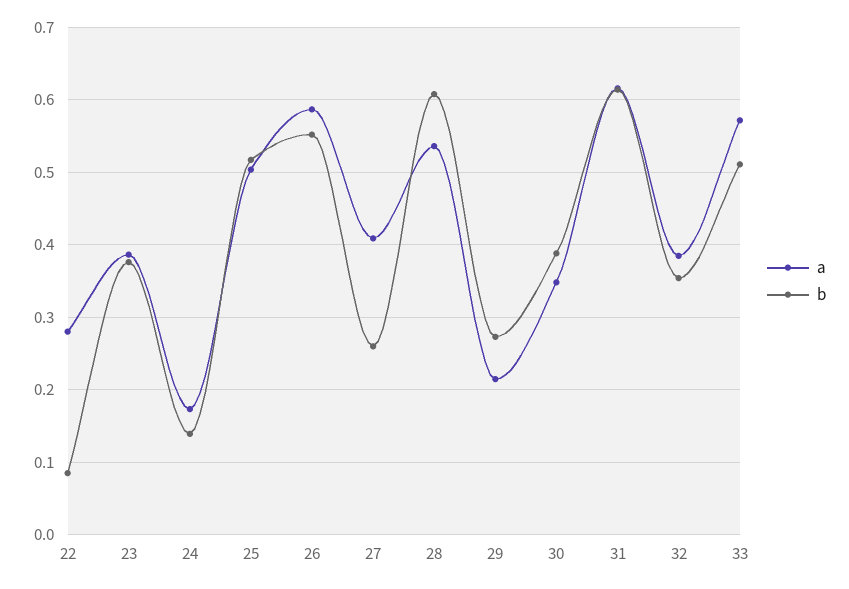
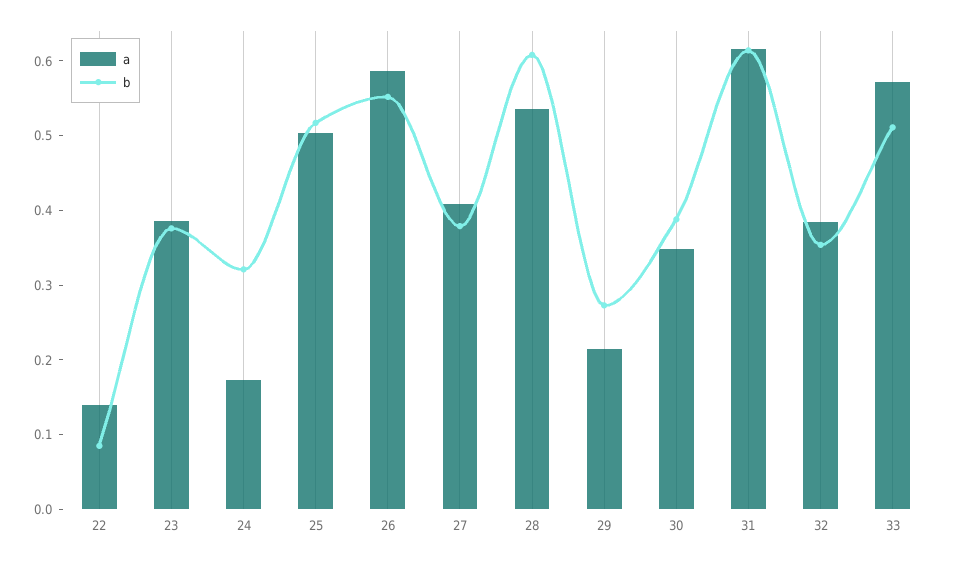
  {
    "a": {
-     "22": 0.28,
+     "22": 0.14,
      "23": 0.39,
      "24": 0.17,
      "25": 0.5,
      "26": 0.59,
      "27": 0.41,
      "28": 0.54,
      "29": 0.21,
      "30": 0.35,
      "31": 0.62,
      "32": 0.38,
      "33": 0.57
    },
    "b": {
      "22": 0.09,
      "23": 0.38,
-     "24": 0.14,
+     "24": 0.32,
      "25": 0.52,
      "26": 0.55,
-     "27": 0.26,
+     "27": 0.38,
      "28": 0.61,
      "29": 0.27,
      "30": 0.39,
      "31": 0.61,
      "32": 0.35,
      "33": 0.51
    }
  }

